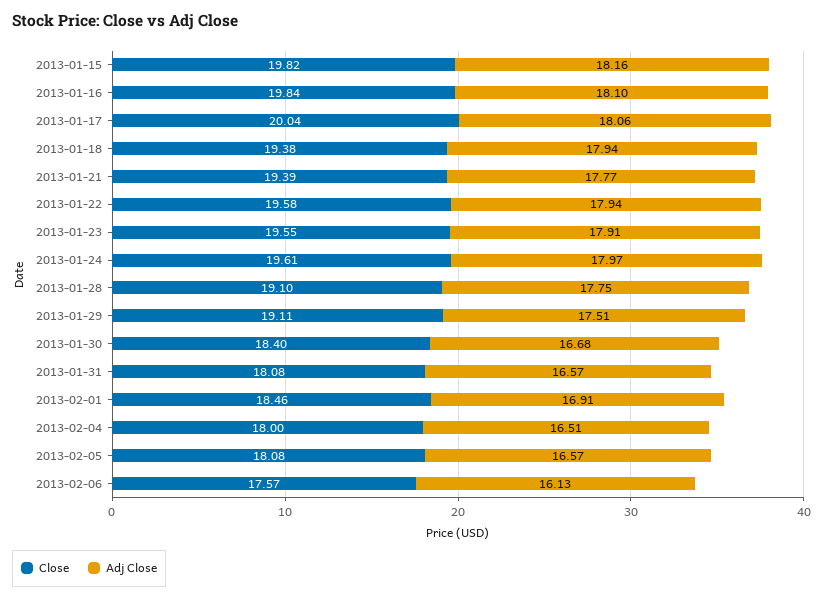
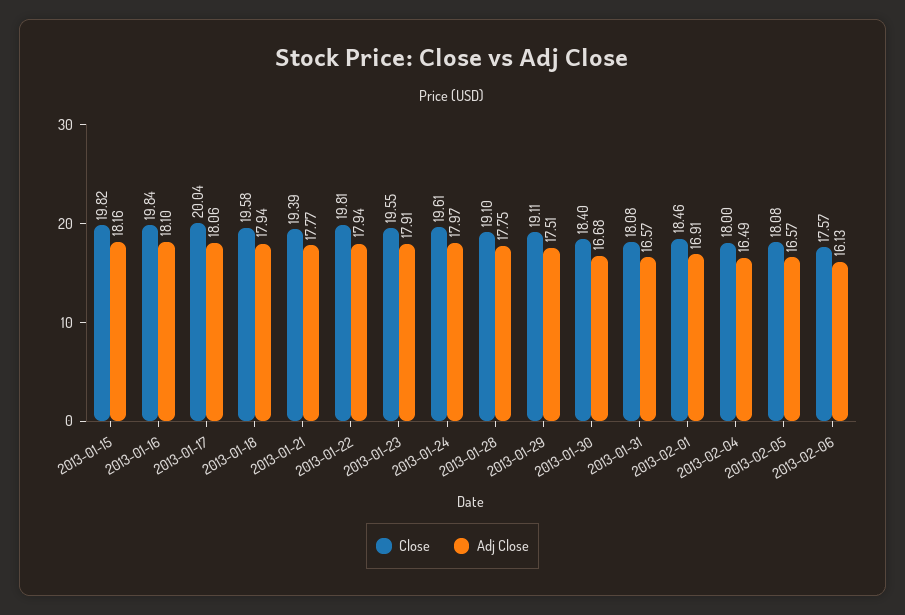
  {
    "Close": {
      "2013-01-15": 19.82,
      "2013-01-16": 19.84,
      "2013-01-17": 20.04,
-     "2013-01-18": 19.38,
+     "2013-01-18": 19.58,
      "2013-01-21": 19.39,
-     "2013-01-22": 19.58,
+     "2013-01-22": 19.81,
      "2013-01-23": 19.55,
      "2013-01-24": 19.61,
      "2013-01-28": 19.1,
      "2013-01-29": 19.11,
      "2013-01-30": 18.4,
      "2013-01-31": 18.08,
      "2013-02-01": 18.46,
      "2013-02-04": 18,
      "2013-02-05": 18.08,
      "2013-02-06": 17.57
    },
    "Adj Close": {
      "2013-01-15": 18.16,
      "2013-01-16": 18.1,
      "2013-01-17": 18.06,
      "2013-01-18": 17.94,
      "2013-01-21": 17.77,
      "2013-01-22": 17.94,
      "2013-01-23": 17.91,
      "2013-01-24": 17.97,
      "2013-01-28": 17.75,
      "2013-01-29": 17.51,
      "2013-01-30": 16.68,
      "2013-01-31": 16.57,
      "2013-02-01": 16.91,
-     "2013-02-04": 16.51,
+     "2013-02-04": 16.49,
      "2013-02-05": 16.57,
      "2013-02-06": 16.13
    }
  }

